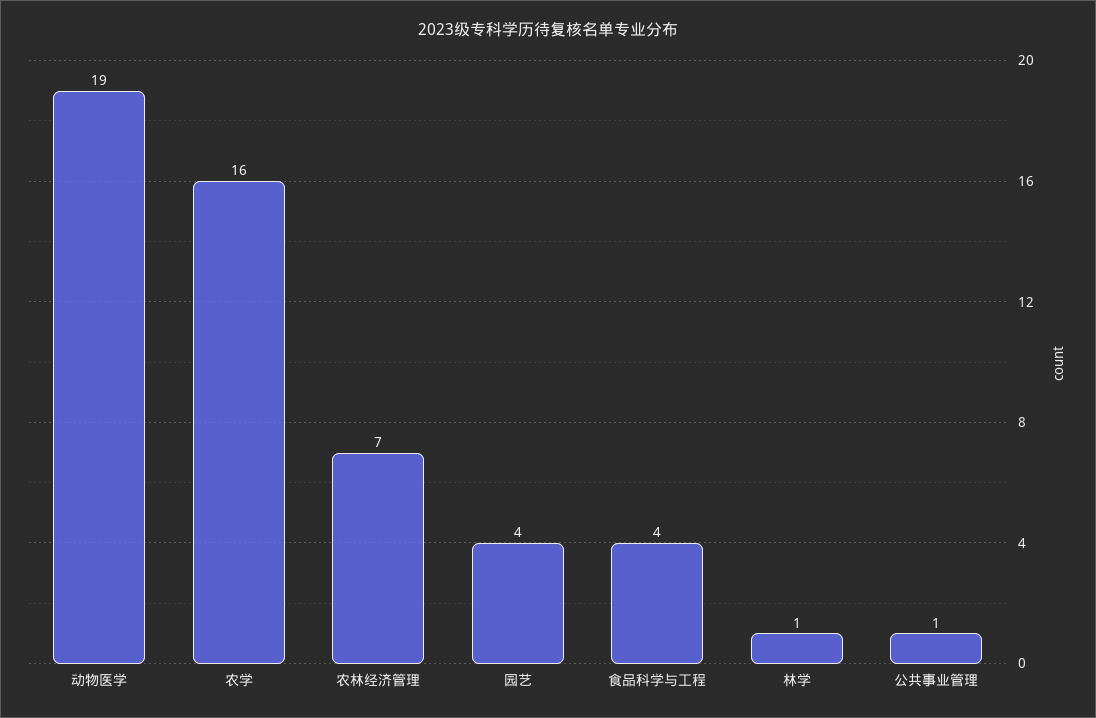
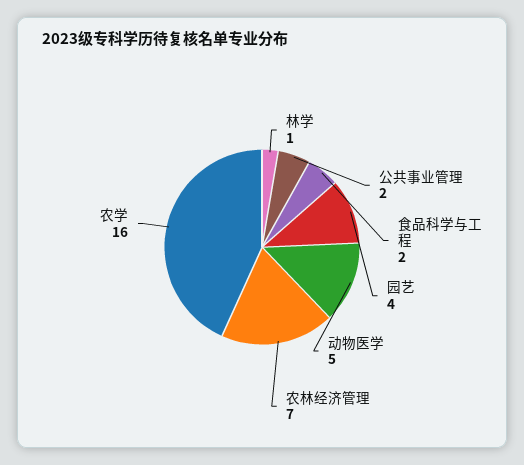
  {
-   "动物医学": 19,
+   "动物医学": 5,
    "农学": 16,
    "农林经济管理": 7,
    "园艺": 4,
-   "食品科学与工程": 4,
+   "食品科学与工程": 2,
    "林学": 1,
-   "公共事业管理": 1
+   "公共事业管理": 2
  }

